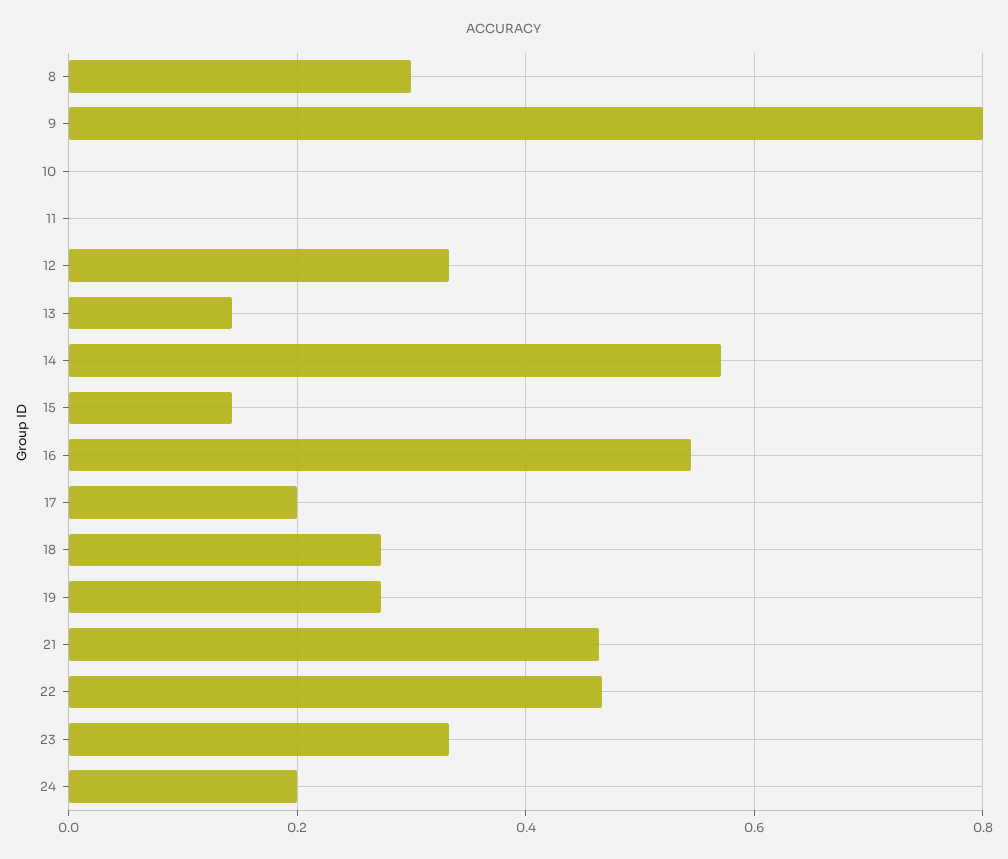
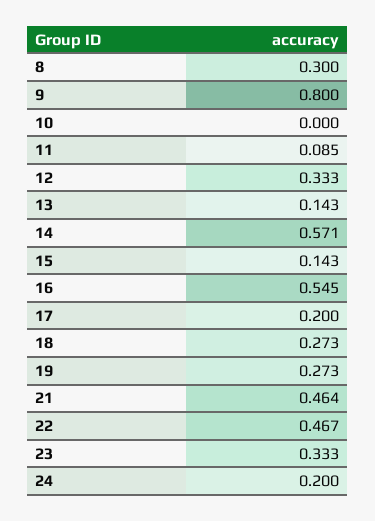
  {
    "8": 0.3,
    "9": 0.8,
    "10": 0,
-   "11": 0,
+   "11": 0.085,
    "12": 0.333,
    "13": 0.143,
    "14": 0.571,
    "15": 0.143,
    "16": 0.545,
    "17": 0.2,
    "18": 0.273,
    "19": 0.273,
    "21": 0.464,
    "22": 0.467,
    "23": 0.333,
    "24": 0.2
  }

